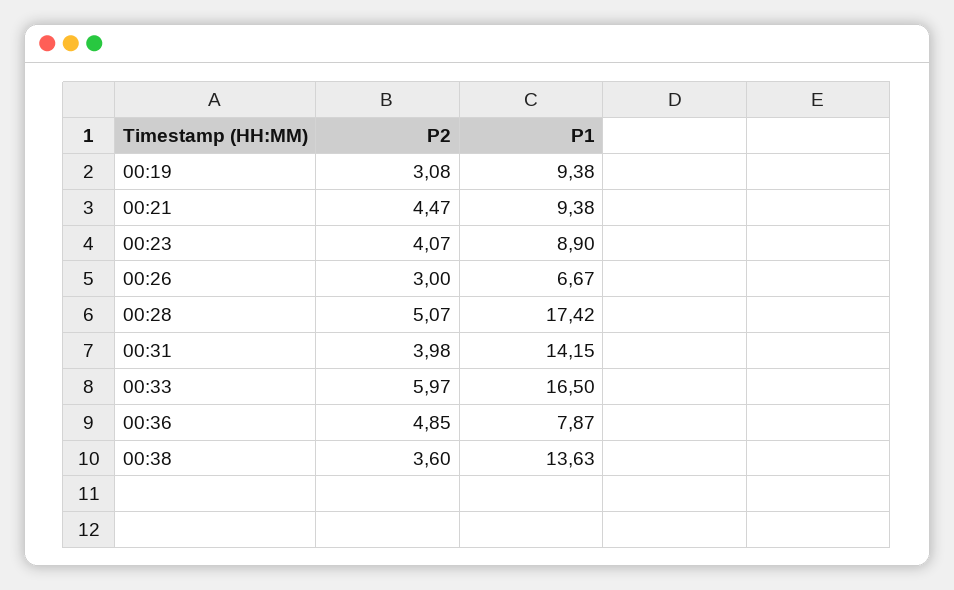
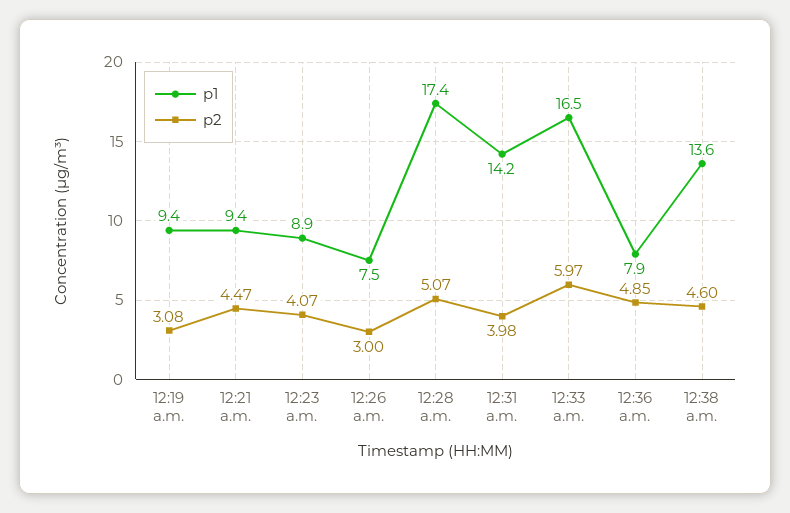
  {
    "P2": {
      "00:19": 3.08,
      "00:21": 4.47,
      "00:23": 4.07,
      "00:26": 3,
      "00:28": 5.07,
      "00:31": 3.98,
      "00:33": 5.97,
      "00:36": 4.85,
-     "00:38": 3.6
+     "00:38": 4.6
    },
    "P1": {
      "00:19": 9.38,
      "00:21": 9.38,
      "00:23": 8.9,
-     "00:26": 6.67,
+     "00:26": 7.5,
      "00:28": 17.42,
      "00:31": 14.15,
      "00:33": 16.5,
      "00:36": 7.87,
      "00:38": 13.63
    }
  }

